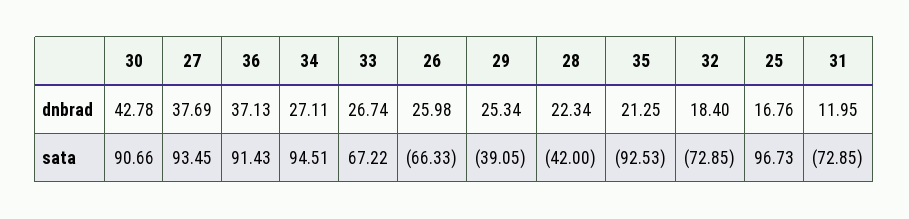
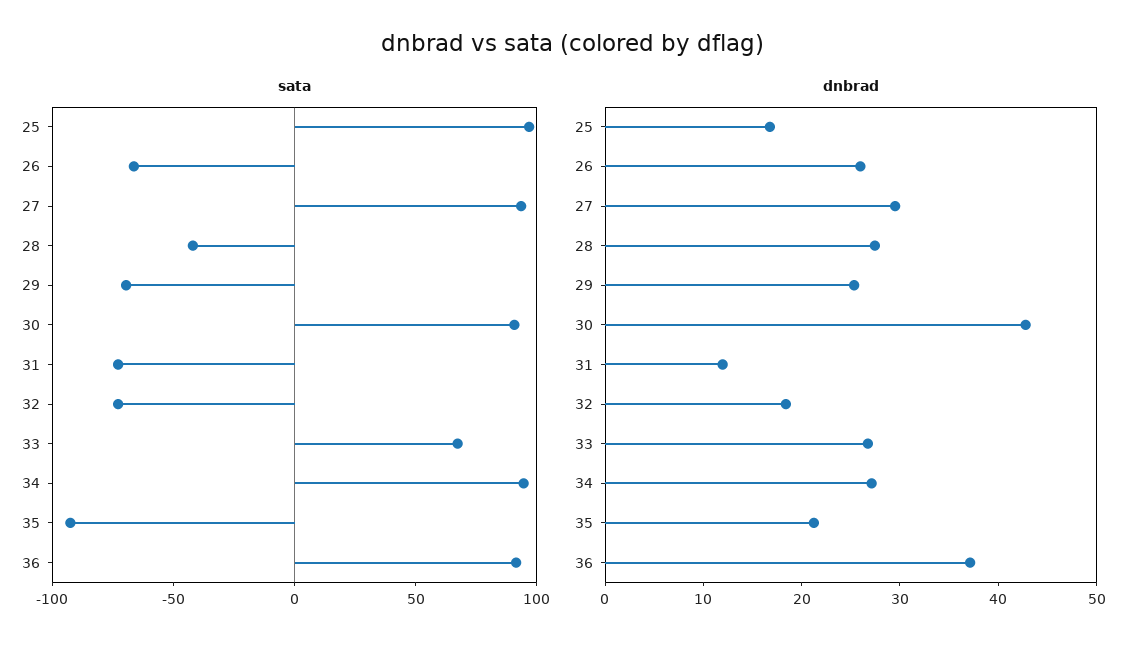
  {
    "dnbrad": {
      "30": 42.78,
-     "27": 37.69,
+     "27": 30,
      "36": 37.13,
      "34": 27.11,
      "33": 26.74,
      "26": 25.98,
      "29": 25.34,
-     "28": 22.34,
+     "28": 28,
      "35": 21.25,
      "32": 18.4,
      "25": 16.76,
      "31": 11.95
    },
    "sata": {
      "30": 90.66,
      "27": 93.45,
      "36": 91.43,
      "34": 94.51,
      "33": 67.22,
      "26": -66.33,
-     "29": -39.05,
+     "29": -70,
      "28": -42,
      "35": -92.53,
      "32": -72.85,
      "25": 96.73,
      "31": -72.85
    }
  }

